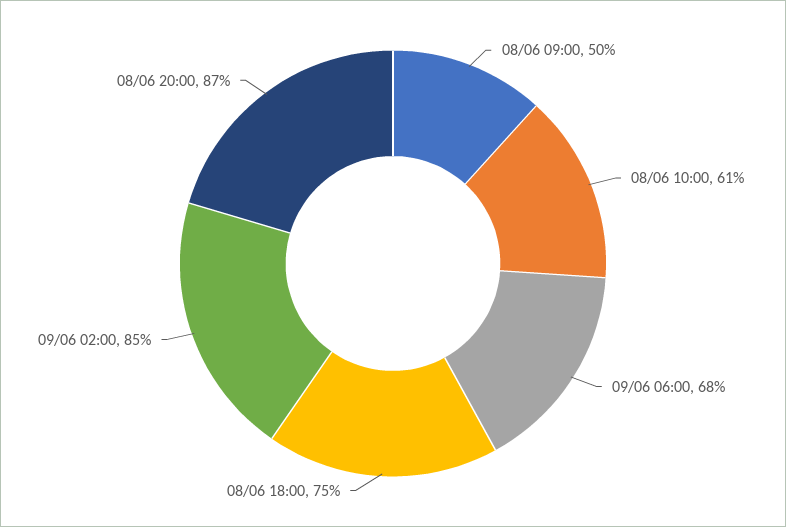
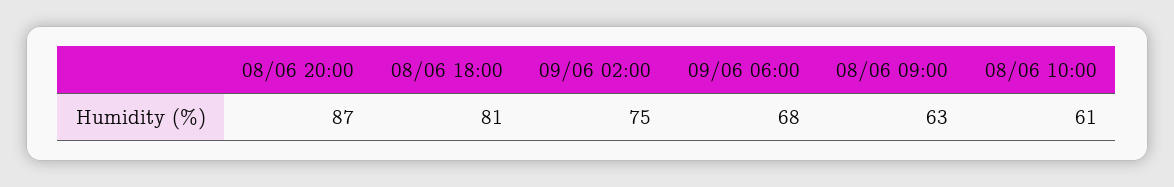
  {
-   "08/06 09:00": 50,
+   "08/06 09:00": 63,
    "08/06 10:00": 61,
    "09/06 06:00": 68,
-   "08/06 18:00": 75,
+   "08/06 18:00": 81,
-   "09/06 02:00": 85,
+   "09/06 02:00": 75,
    "08/06 20:00": 87
  }

